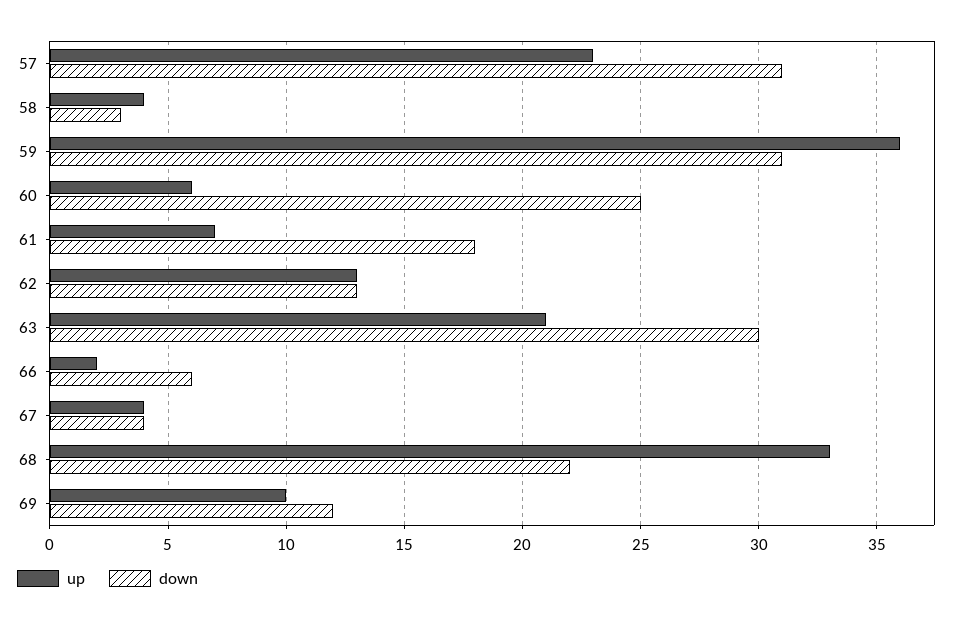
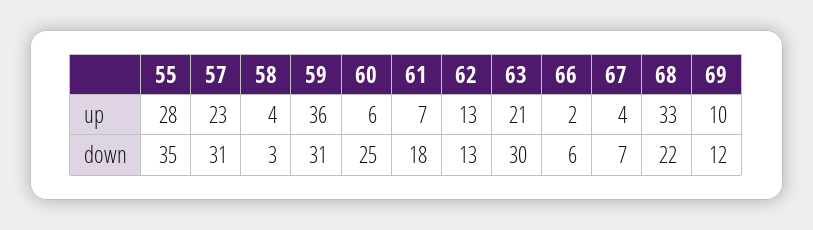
  {
    "up": {
      "57": 23,
      "58": 4,
      "59": 36,
      "60": 6,
      "61": 7,
      "62": 13,
      "63": 21,
      "66": 2,
      "67": 4,
      "68": 33,
-     "69": 10
+     "69": 10,
+     "55": 28
    },
    "down": {
      "57": 31,
      "58": 3,
      "59": 31,
      "60": 25,
      "61": 18,
      "62": 13,
      "63": 30,
      "66": 6,
-     "67": 4,
+     "67": 7,
      "68": 22,
-     "69": 12
+     "69": 12,
+     "55": 35
    }
  }

